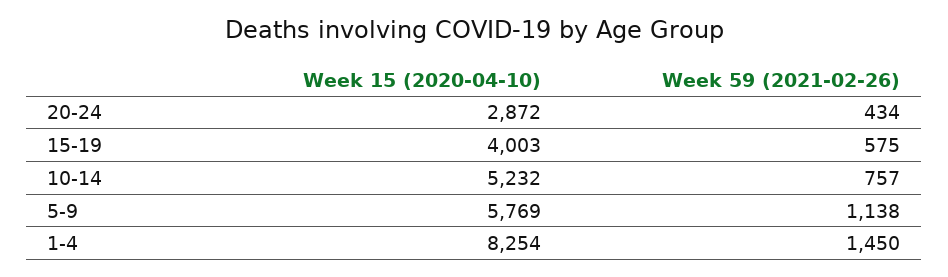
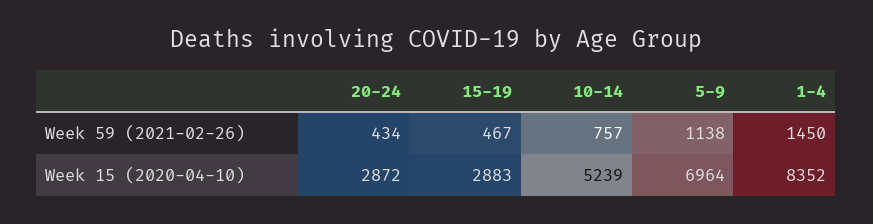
  {
    "Week 15 (2020-04-10)": {
      "20-24": 2872,
-     "15-19": 4003,
+     "15-19": 2883,
-     "10-14": 5232,
+     "10-14": 5239,
-     "5-9": 5769,
+     "5-9": 6964,
-     "1-4": 8254
+     "1-4": 8352
    },
    "Week 59 (2021-02-26)": {
      "20-24": 434,
-     "15-19": 575,
+     "15-19": 467,
      "10-14": 757,
      "5-9": 1138,
      "1-4": 1450
    }
  }

